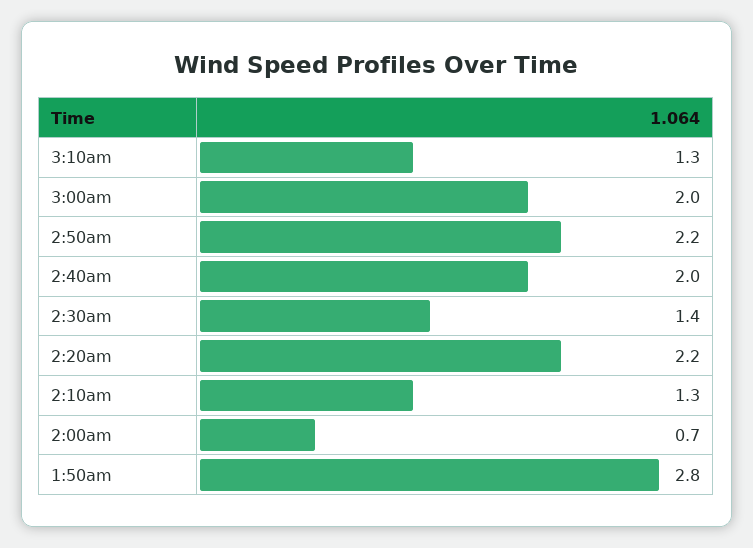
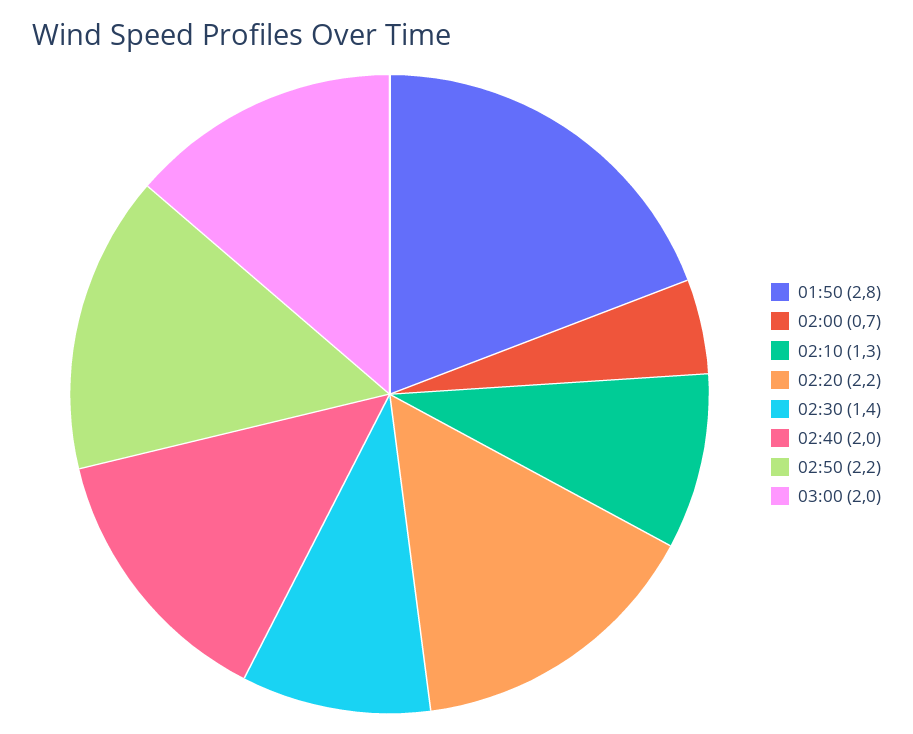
  {
-   "3:10am": 1.3,
    "3:00am": 2,
    "2:50am": 2.2,
    "2:40am": 2,
    "2:30am": 1.4,
    "2:20am": 2.2,
    "2:10am": 1.3,
    "2:00am": 0.7,
    "1:50am": 2.8
  }

